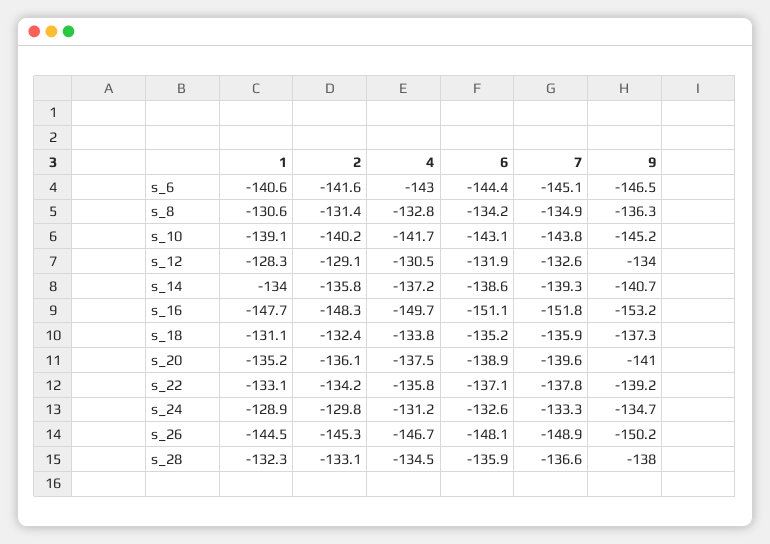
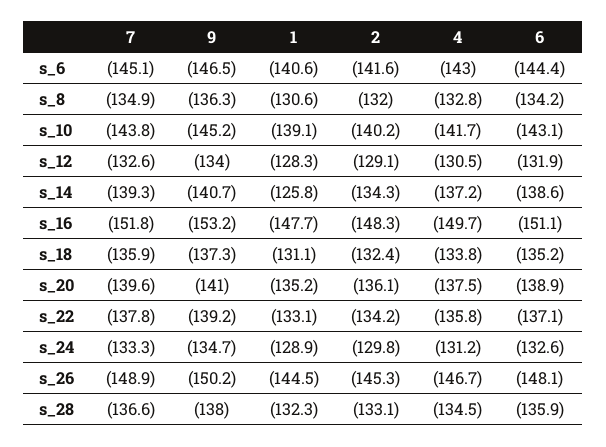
  {
    "1": {
      "s_6": -140.6,
      "s_8": -130.6,
      "s_10": -139.1,
      "s_12": -128.3,
-     "s_14": -134,
+     "s_14": -125.8,
      "s_16": -147.7,
      "s_18": -131.1,
      "s_20": -135.2,
      "s_22": -133.1,
      "s_24": -128.9,
      "s_26": -144.5,
      "s_28": -132.3
    },
    "2": {
      "s_6": -141.6,
-     "s_8": -131.4,
+     "s_8": -132,
      "s_10": -140.2,
      "s_12": -129.1,
-     "s_14": -135.8,
+     "s_14": -134.3,
      "s_16": -148.3,
      "s_18": -132.4,
      "s_20": -136.1,
      "s_22": -134.2,
      "s_24": -129.8,
      "s_26": -145.3,
      "s_28": -133.1
    },
    "4": {
      "s_6": -143,
      "s_8": -132.8,
      "s_10": -141.7,
      "s_12": -130.5,
      "s_14": -137.2,
      "s_16": -149.7,
      "s_18": -133.8,
      "s_20": -137.5,
      "s_22": -135.8,
      "s_24": -131.2,
      "s_26": -146.7,
      "s_28": -134.5
    },
    "6": {
      "s_6": -144.4,
      "s_8": -134.2,
      "s_10": -143.1,
      "s_12": -131.9,
      "s_14": -138.6,
      "s_16": -151.1,
      "s_18": -135.2,
      "s_20": -138.9,
      "s_22": -137.1,
      "s_24": -132.6,
      "s_26": -148.1,
      "s_28": -135.9
    },
    "7": {
      "s_6": -145.1,
      "s_8": -134.9,
      "s_10": -143.8,
      "s_12": -132.6,
      "s_14": -139.3,
      "s_16": -151.8,
      "s_18": -135.9,
      "s_20": -139.6,
      "s_22": -137.8,
      "s_24": -133.3,
      "s_26": -148.9,
      "s_28": -136.6
    },
    "9": {
      "s_6": -146.5,
      "s_8": -136.3,
      "s_10": -145.2,
      "s_12": -134,
      "s_14": -140.7,
      "s_16": -153.2,
      "s_18": -137.3,
      "s_20": -141,
      "s_22": -139.2,
      "s_24": -134.7,
      "s_26": -150.2,
      "s_28": -138
    }
  }

